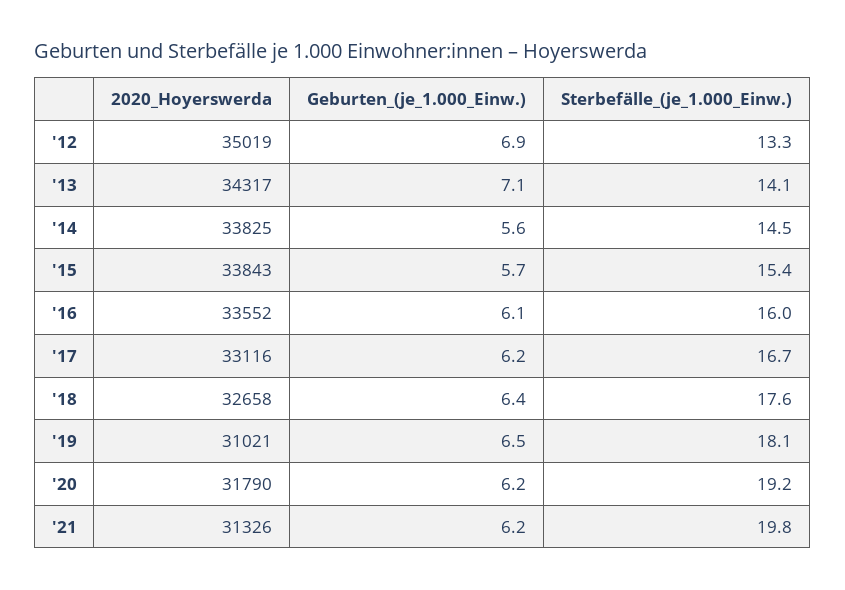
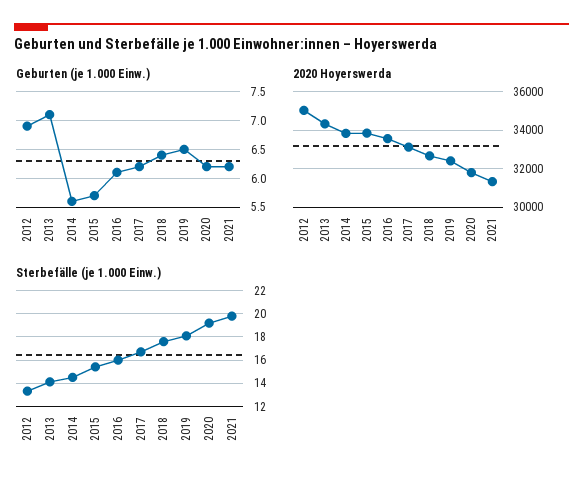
  {
    "2020_Hoyerswerda": {
      "'12": 35019,
      "'13": 34317,
      "'14": 33825,
      "'15": 33843,
      "'16": 33552,
      "'17": 33116,
      "'18": 32658,
-     "'19": 31021,
+     "'19": 32500,
      "'20": 31790,
      "'21": 31326
    },
    "Geburten_(je_1.000_Einw.)": {
      "'12": 6.9,
      "'13": 7.1,
      "'14": 5.6,
      "'15": 5.7,
      "'16": 6.1,
      "'17": 6.2,
      "'18": 6.4,
      "'19": 6.5,
      "'20": 6.2,
      "'21": 6.2
    },
    "Sterbefälle_(je_1.000_Einw.)": {
      "'12": 13.3,
      "'13": 14.1,
      "'14": 14.5,
      "'15": 15.4,
      "'16": 16,
      "'17": 16.7,
      "'18": 17.6,
      "'19": 18.1,
      "'20": 19.2,
      "'21": 19.8
    }
  }

